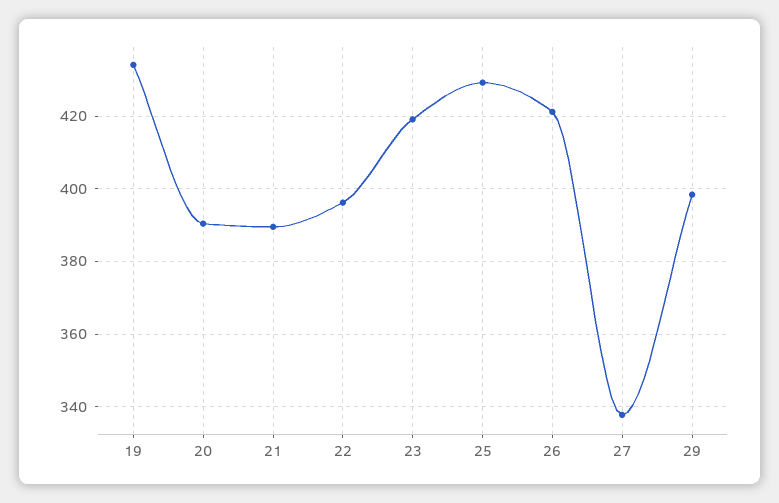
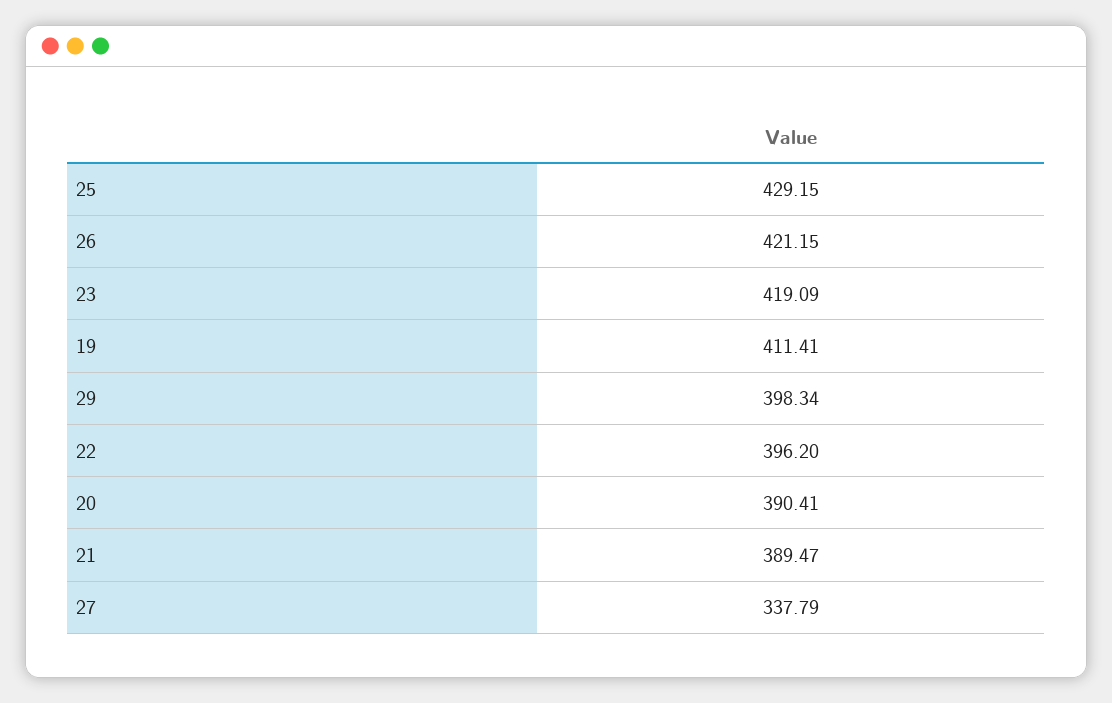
  {
-   "19": 434,
+   "19": 411.41,
    "20": 390.41,
    "21": 389.47,
    "22": 396.2,
    "23": 419.09,
    "25": 429.15,
    "26": 421.15,
    "27": 337.79,
    "29": 398.34
  }

